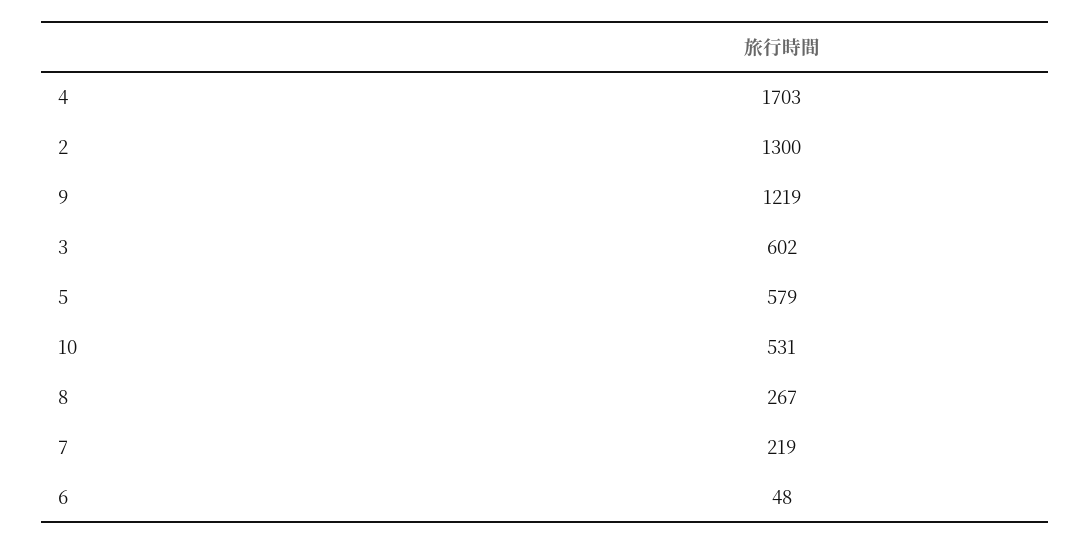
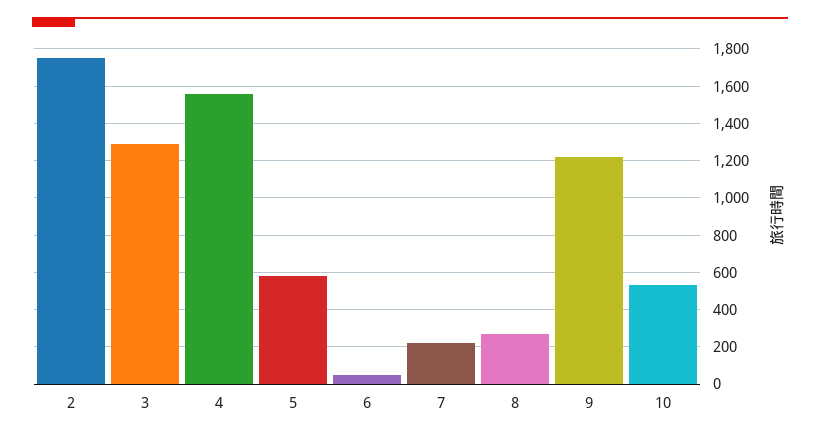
  {
-   "4": 1703,
+   "4": 1550,
-   "2": 1300,
+   "2": 1750,
    "9": 1219,
-   "3": 602,
+   "3": 1300,
    "5": 579,
    "10": 531,
    "8": 267,
    "7": 219,
    "6": 48
  }

